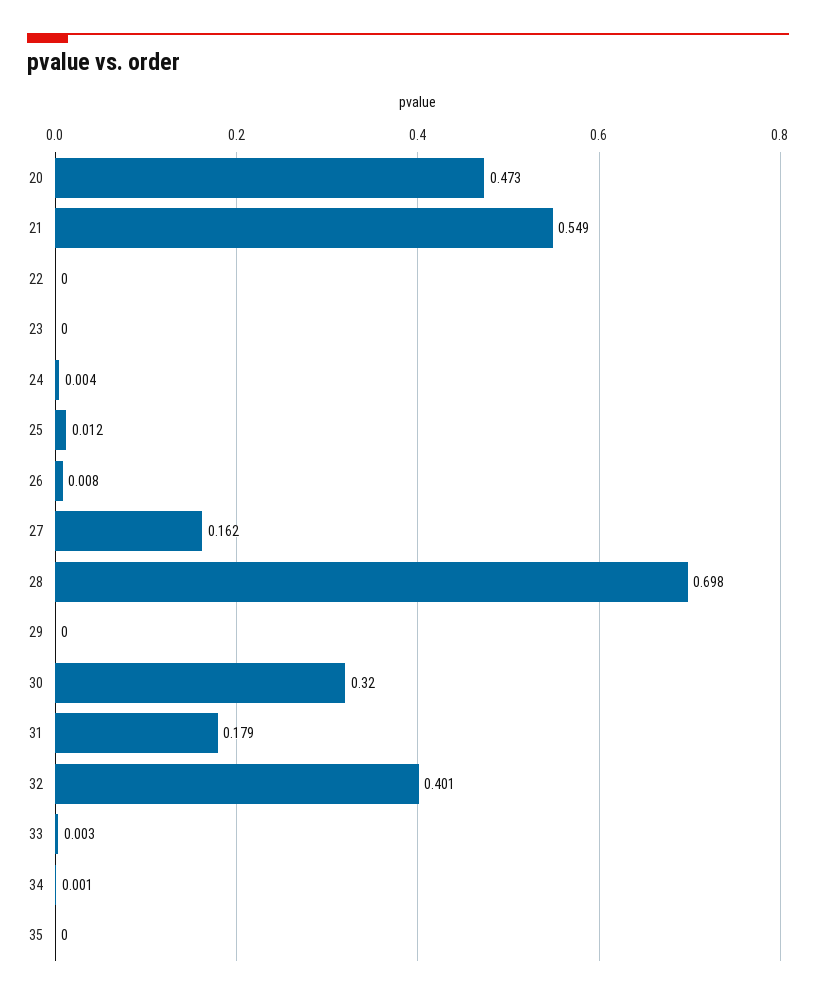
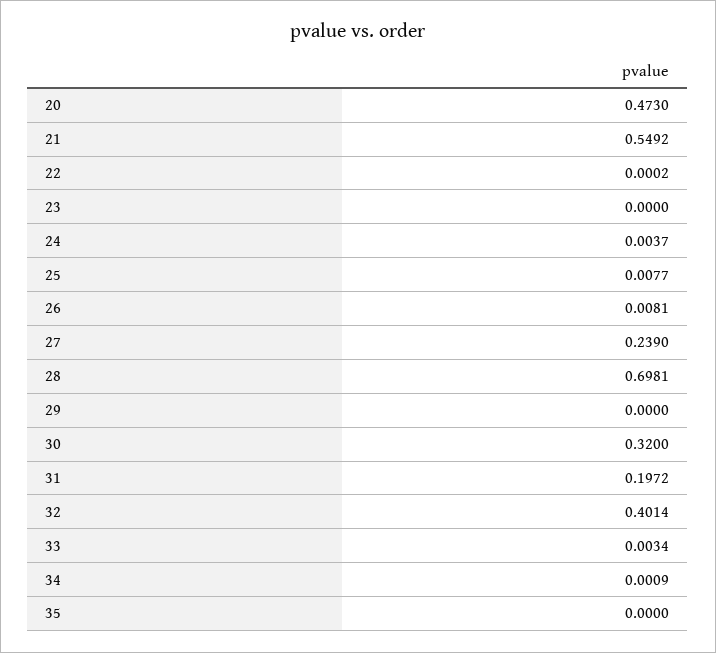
  {
    "20": 0.473,
    "21": 0.5492,
    "22": 0.0002,
    "23": 0,
    "24": 0.0037,
-   "25": 0.012,
+   "25": 0.0077,
    "26": 0.0081,
-   "27": 0.162,
+   "27": 0.239,
    "28": 0.6981,
    "29": 0,
    "30": 0.32,
-   "31": 0.179,
+   "31": 0.1972,
    "32": 0.4014,
    "33": 0.0034,
    "34": 0.0009,
    "35": 0
  }

